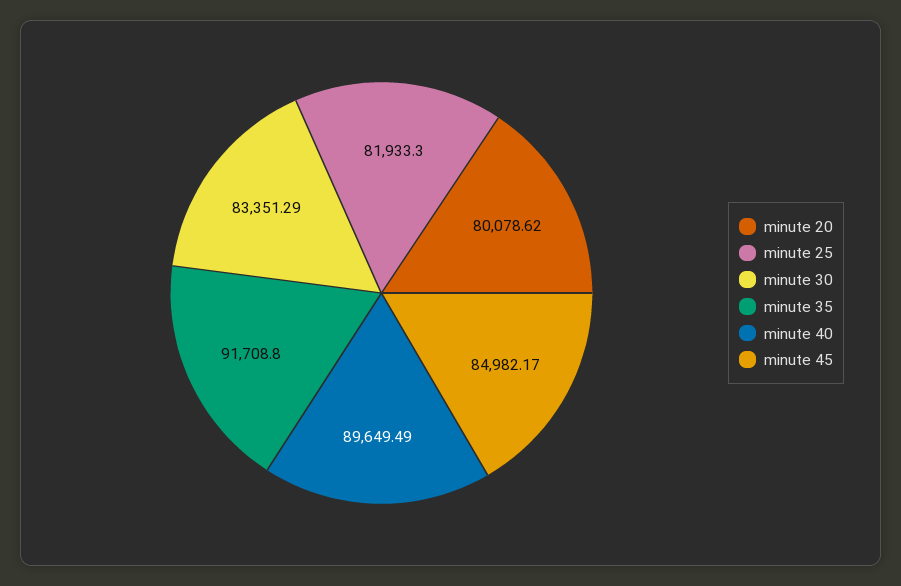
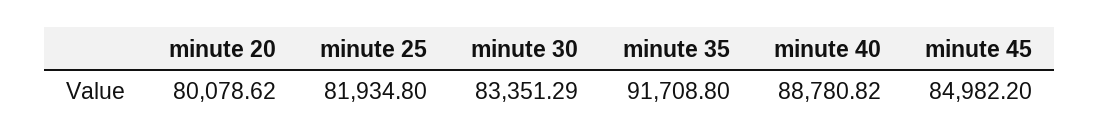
  {
    "minute 20": 80078.62,
-   "minute 25": 81933.3,
+   "minute 25": 81934.8,
    "minute 30": 83351.29,
    "minute 35": 91708.8,
-   "minute 40": 89649.49,
+   "minute 40": 88780.82,
-   "minute 45": 84982.17
+   "minute 45": 84982.2
  }

